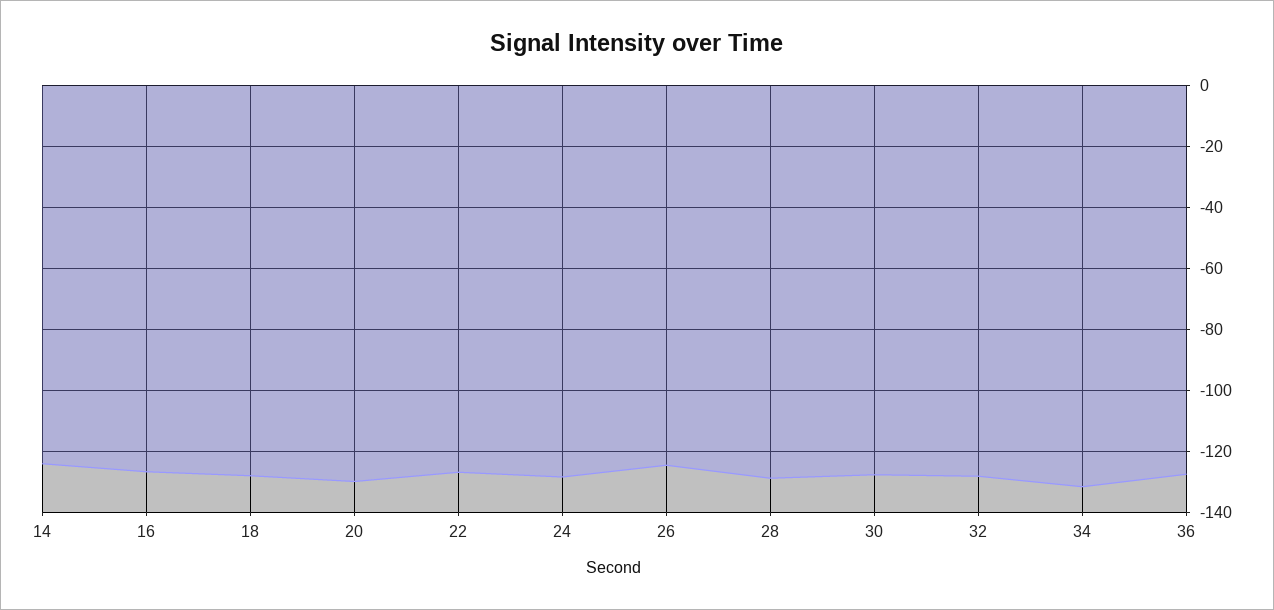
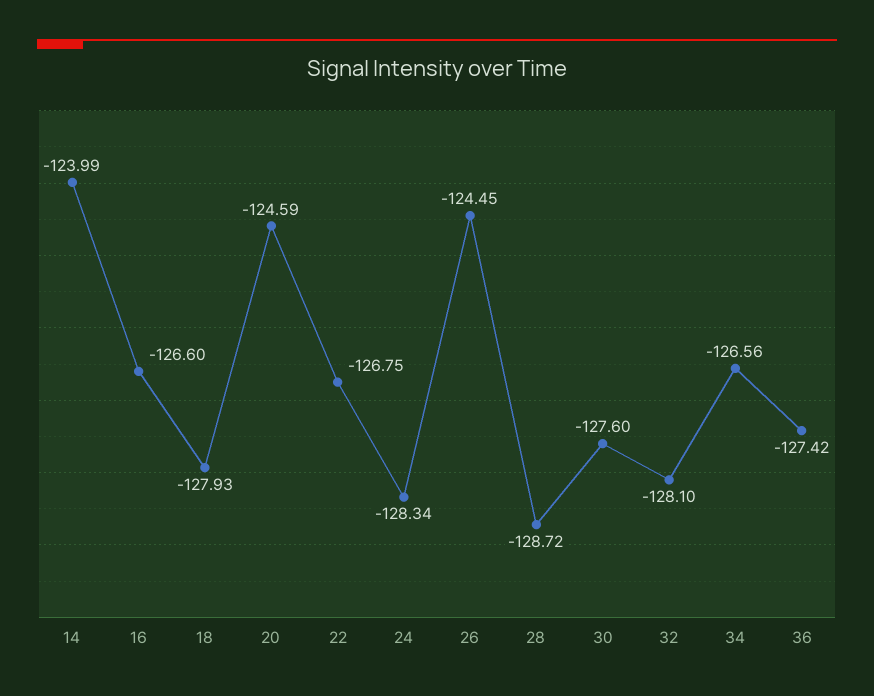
  {
    "14": -123.99,
    "16": -126.6,
    "18": -127.93,
-   "20": -130,
+   "20": -124.59,
    "22": -126.75,
    "24": -128.34,
    "26": -124.45,
    "28": -128.72,
    "30": -127.6,
    "32": -128.1,
-   "34": -132,
+   "34": -126.56,
    "36": -127.42
  }

